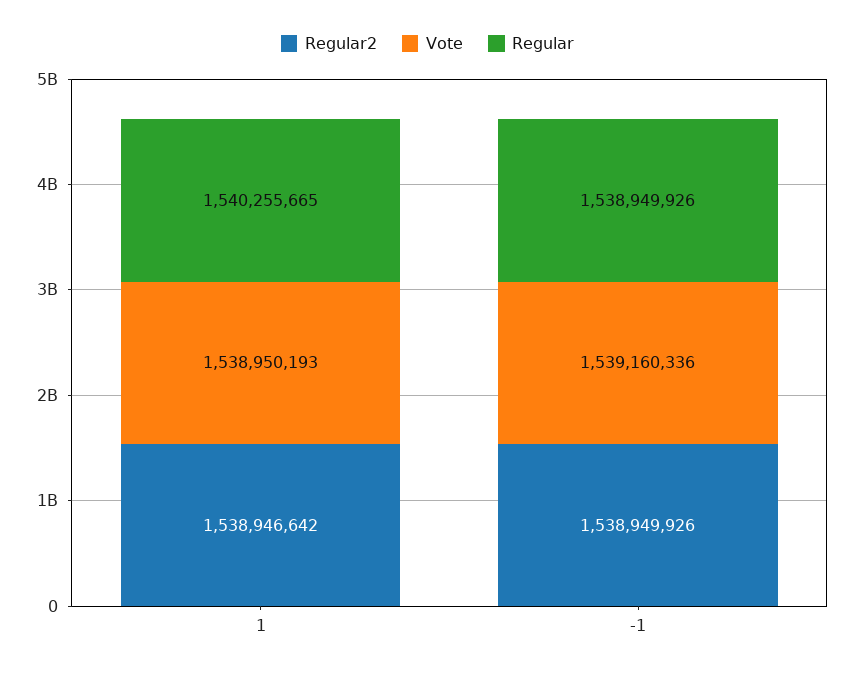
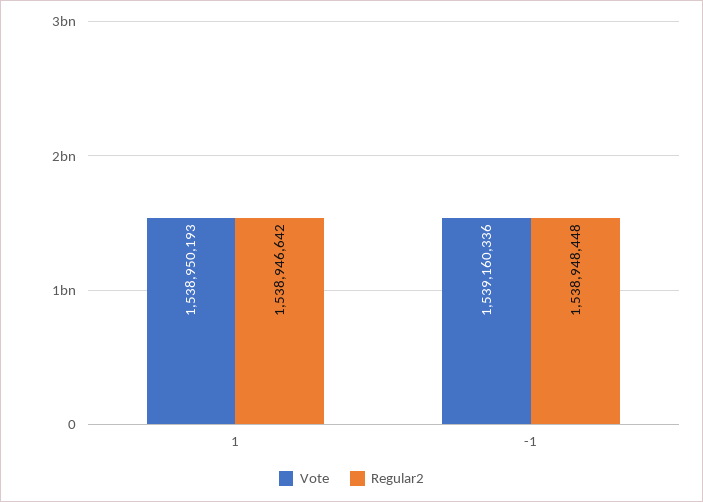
  {
    "Regular2": {
      "1": 1538946642,
-     "-1": 1538949926
+     "-1": 1538948448
    },
    "Vote": {
      "1": 1538950193,
      "-1": 1539160336
-   },
+   }
-   "Regular": {
-     "1": 1540255665,
-     "-1": 1538949926
-   }
  }

